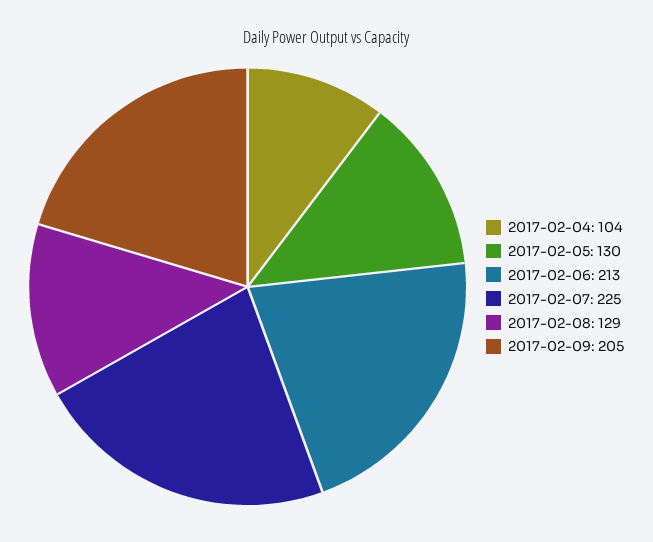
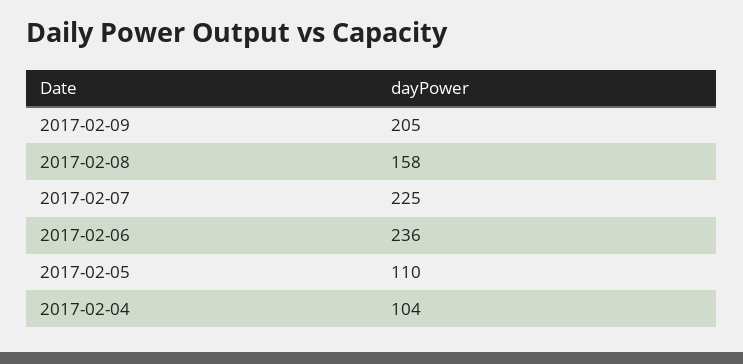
  {
    "2017-02-04": 104,
-   "2017-02-05": 130,
+   "2017-02-05": 110,
-   "2017-02-06": 213,
+   "2017-02-06": 236,
    "2017-02-07": 225,
-   "2017-02-08": 129,
+   "2017-02-08": 158,
    "2017-02-09": 205
  }

